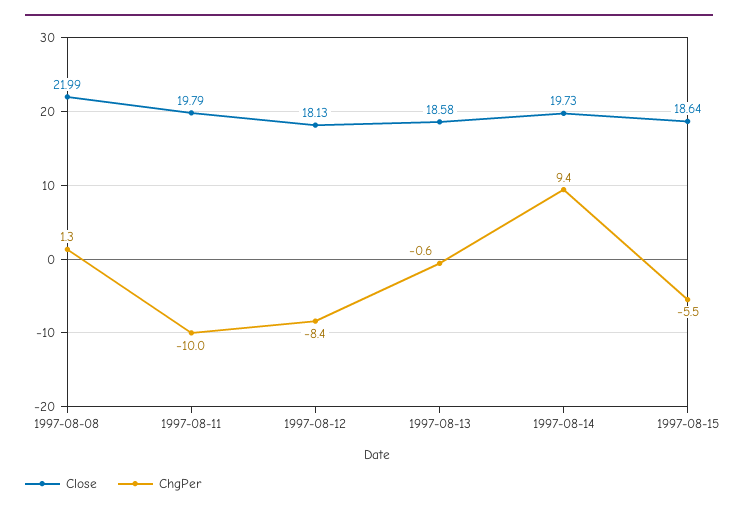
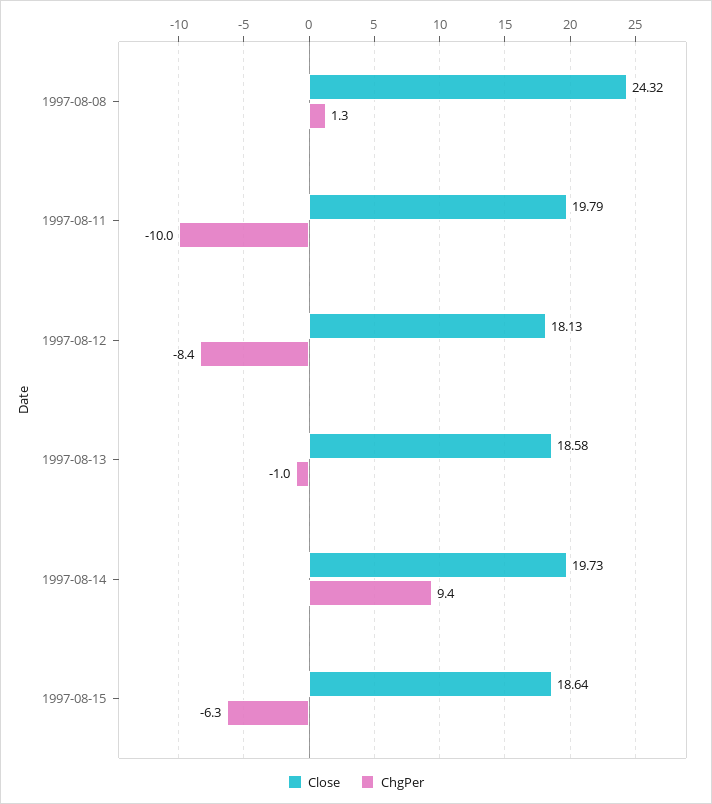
  {
    "Close": {
-     "1997-08-08": 21.99,
+     "1997-08-08": 24.32,
      "1997-08-11": 19.79,
      "1997-08-12": 18.13,
      "1997-08-13": 18.58,
      "1997-08-14": 19.73,
      "1997-08-15": 18.64
    },
    "ChgPer": {
      "1997-08-08": 1.3,
      "1997-08-11": -10,
      "1997-08-12": -8.4,
-     "1997-08-13": -0.6,
+     "1997-08-13": -1,
      "1997-08-14": 9.4,
-     "1997-08-15": -5.5
+     "1997-08-15": -6.3
    }
  }

